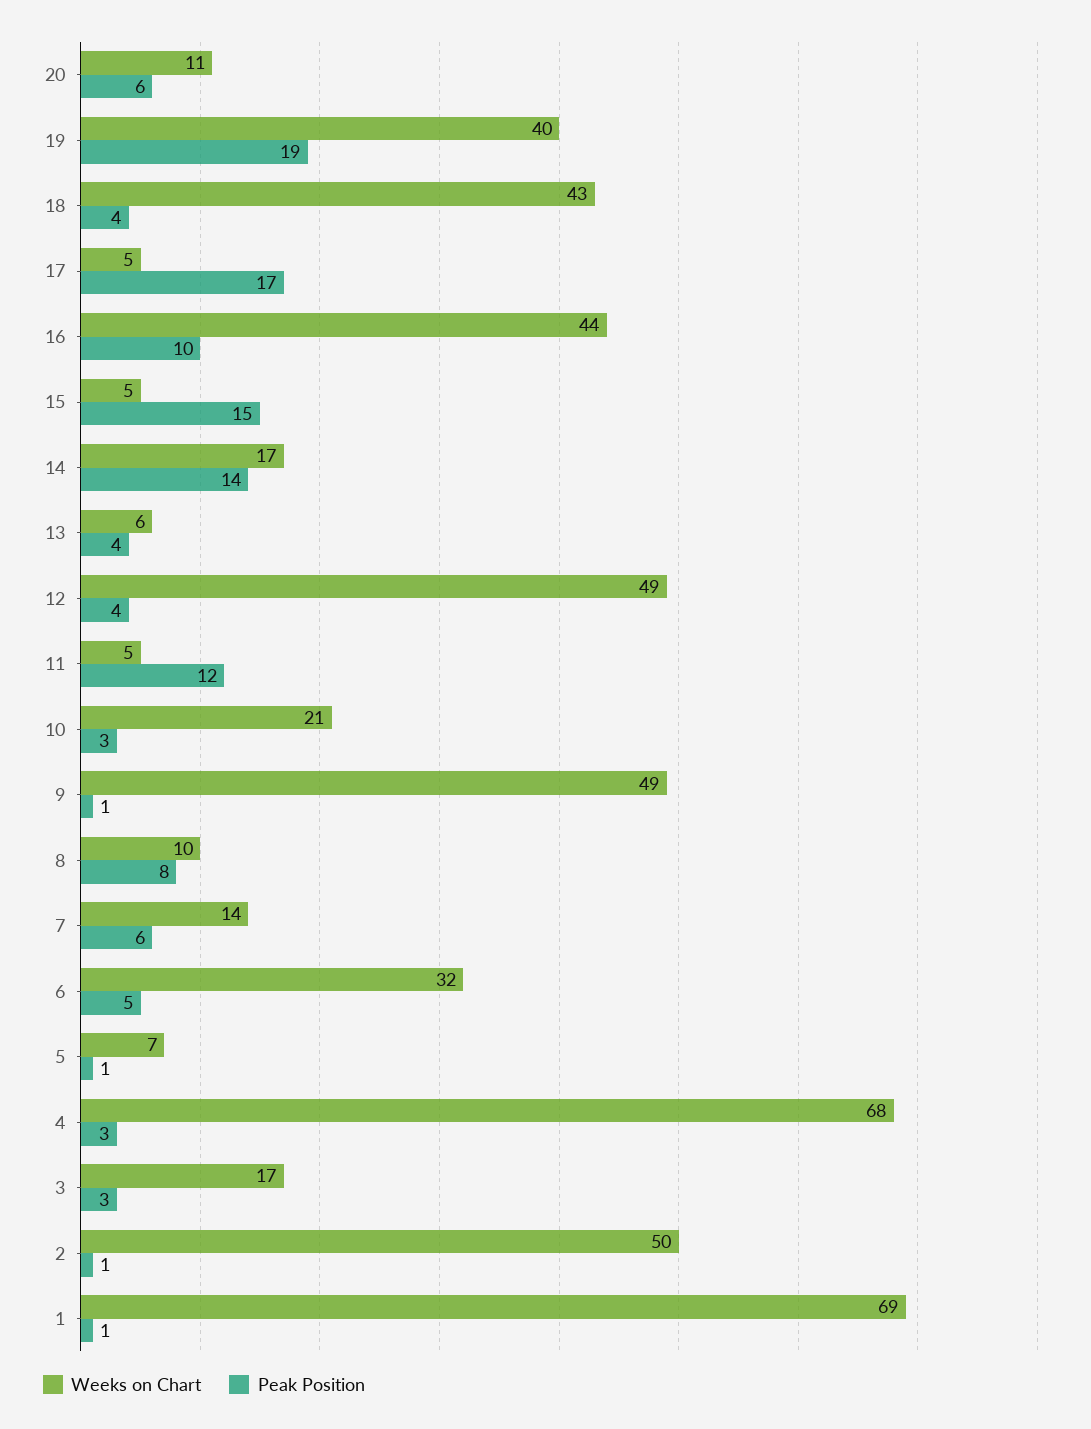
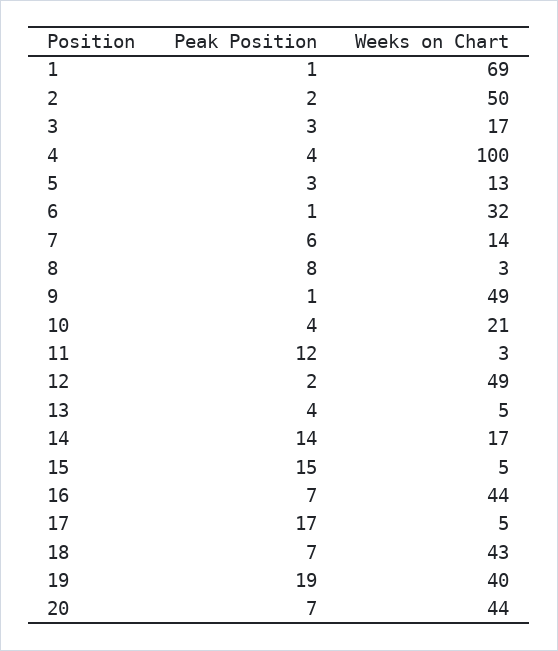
  {
    "Weeks on Chart": {
-     "20": 11,
+     "20": 44,
      "19": 40,
      "18": 43,
      "17": 5,
      "16": 44,
      "15": 5,
      "14": 17,
-     "13": 6,
+     "13": 5,
      "12": 49,
-     "11": 5,
+     "11": 3,
      "10": 21,
      "9": 49,
-     "8": 10,
+     "8": 3,
      "7": 14,
      "6": 32,
-     "5": 7,
+     "5": 13,
-     "4": 68,
+     "4": 100,
      "3": 17,
      "2": 50,
      "1": 69
    },
    "Peak Position": {
-     "20": 6,
+     "20": 7,
      "19": 19,
-     "18": 4,
+     "18": 7,
      "17": 17,
-     "16": 10,
+     "16": 7,
      "15": 15,
      "14": 14,
      "13": 4,
-     "12": 4,
+     "12": 2,
      "11": 12,
-     "10": 3,
+     "10": 4,
      "9": 1,
      "8": 8,
      "7": 6,
-     "6": 5,
+     "6": 1,
-     "5": 1,
+     "5": 3,
-     "4": 3,
+     "4": 4,
      "3": 3,
-     "2": 1,
+     "2": 2,
      "1": 1
    }
  }

